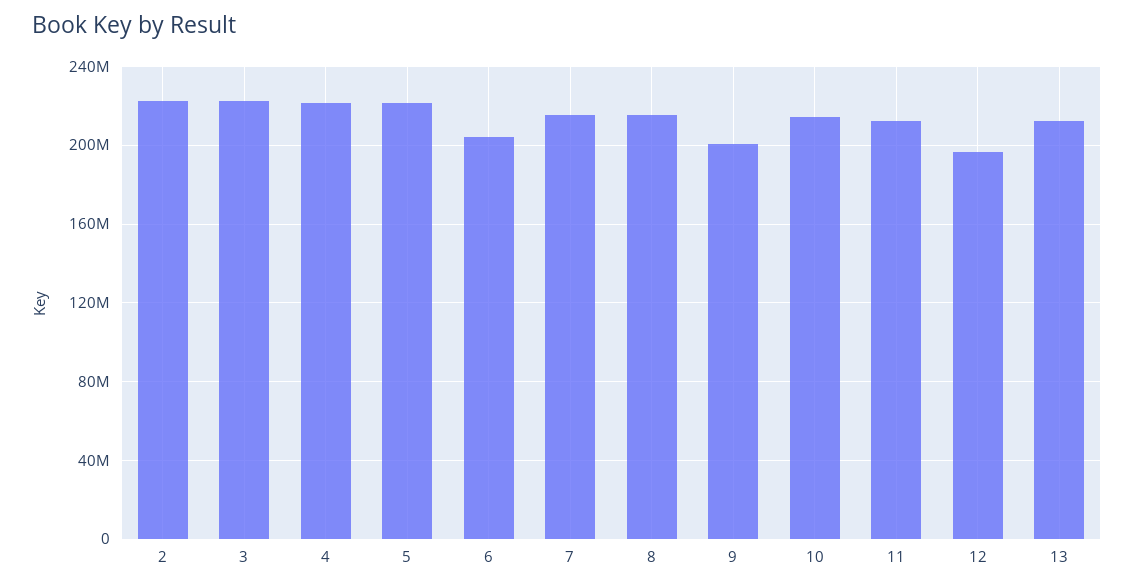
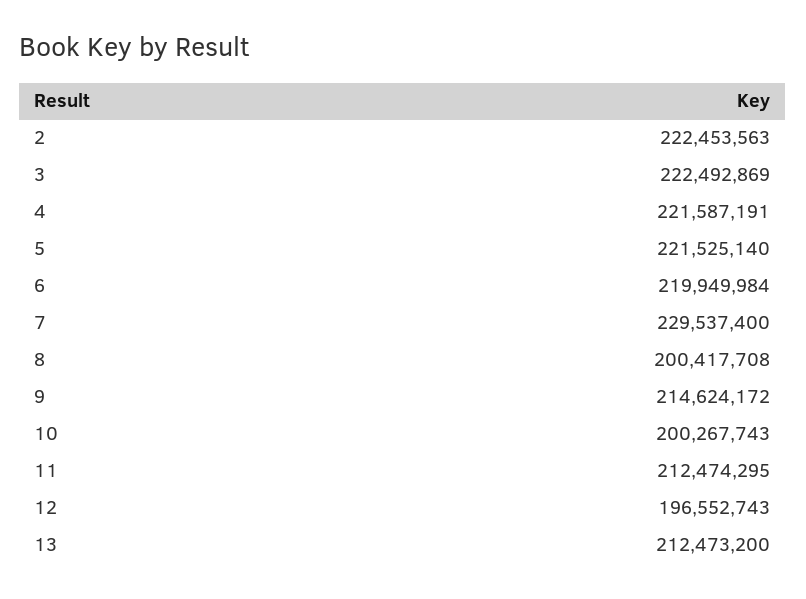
  {
    "2": 222453563,
    "3": 222492869,
    "4": 221587191,
    "5": 221525140,
-   "6": 205000000,
+   "6": 219949984,
-   "7": 215000000,
+   "7": 229537400,
-   "8": 215000000,
+   "8": 200417708,
-   "9": 200000000,
+   "9": 214624172,
-   "10": 215000000,
+   "10": 200267743,
    "11": 212474295,
    "12": 196552743,
    "13": 212473200
  }

